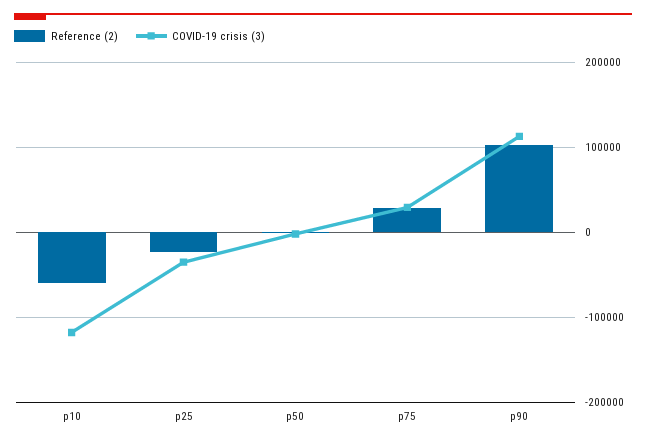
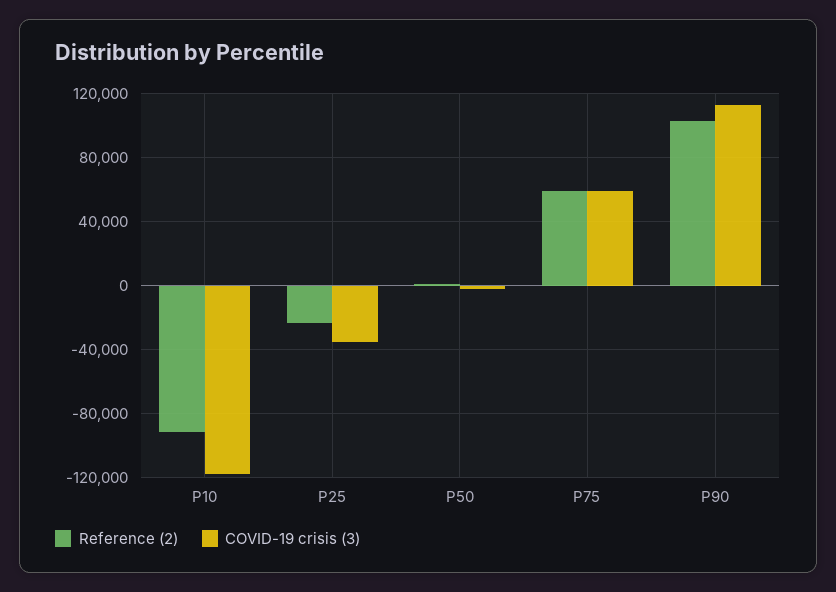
  {
    "Reference (2)": {
-     "p10": -60000,
+     "p10": -90000,
      "p25": -25000,
      "p50": 0,
-     "p75": 30000,
+     "p75": 60000,
      "p90": 105000
    },
    "COVID-19 crisis (3)": {
      "p10": -120000,
      "p25": -35000,
      "p50": 0,
-     "p75": 30000,
+     "p75": 60000,
      "p90": 115000
    }
  }

